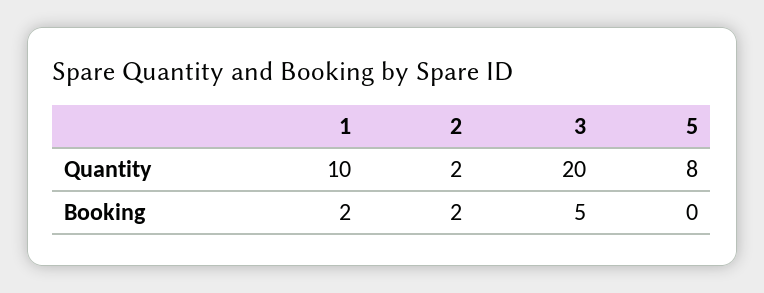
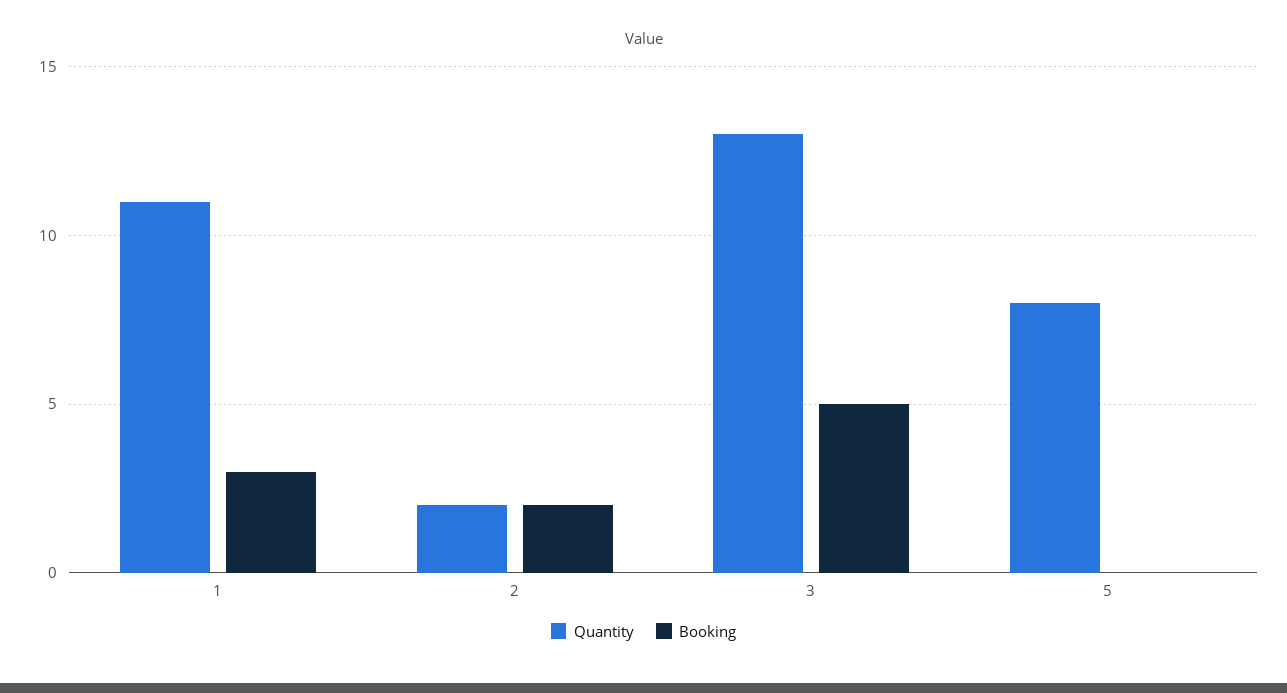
  {
    "Quantity": {
-     "1": 10,
+     "1": 11,
      "2": 2,
-     "3": 20,
+     "3": 13,
      "5": 8
    },
    "Booking": {
-     "1": 2,
+     "1": 3,
      "2": 2,
      "3": 5,
      "5": 0
    }
  }

